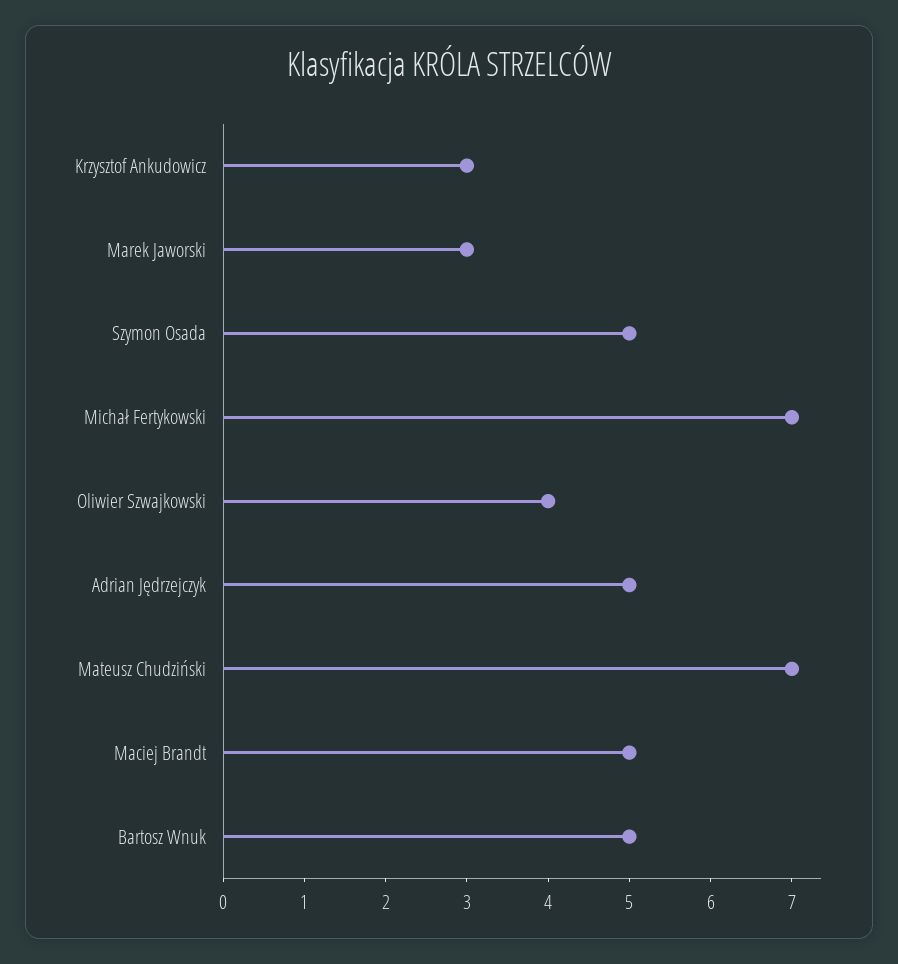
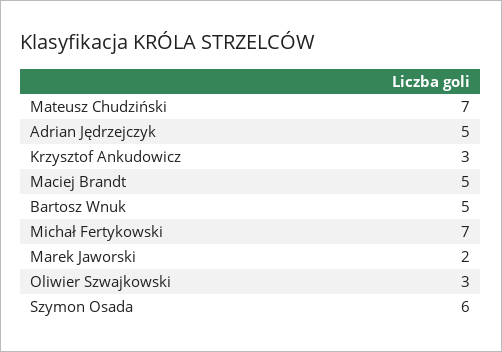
  {
    "Krzysztof Ankudowicz": 3,
-   "Marek Jaworski": 3,
+   "Marek Jaworski": 2,
-   "Szymon Osada": 5,
+   "Szymon Osada": 6,
    "Michał Fertykowski": 7,
-   "Oliwier Szwajkowski": 4,
+   "Oliwier Szwajkowski": 3,
    "Adrian Jędrzejczyk": 5,
    "Mateusz Chudziński": 7,
    "Maciej Brandt": 5,
    "Bartosz Wnuk": 5
  }

